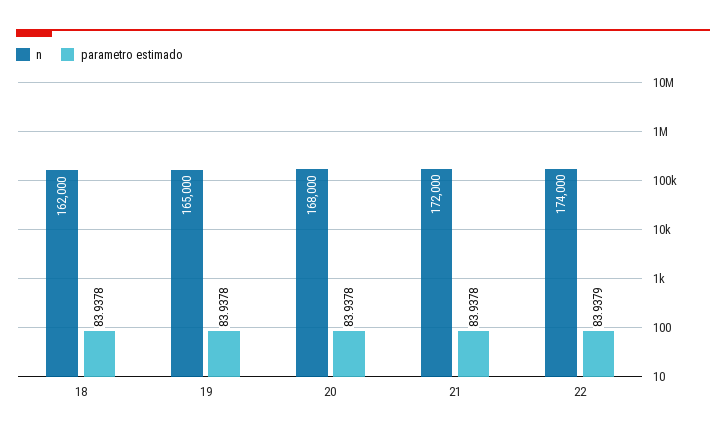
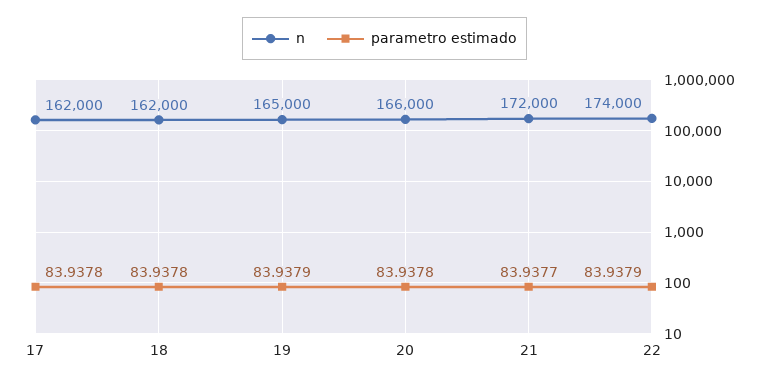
  {
    "n": {
      "18": 162000,
      "19": 165000,
-     "20": 168000,
+     "20": 166000,
      "21": 172000,
-     "22": 174000
+     "22": 174000,
+     "17": 162000
    },
    "parametro estimado": {
      "18": 83.9378,
-     "19": 83.9378,
+     "19": 83.9379,
      "20": 83.9378,
-     "21": 83.9378,
+     "21": 83.9377,
-     "22": 83.9379
+     "22": 83.9379,
+     "17": 83.9378
    }
  }

